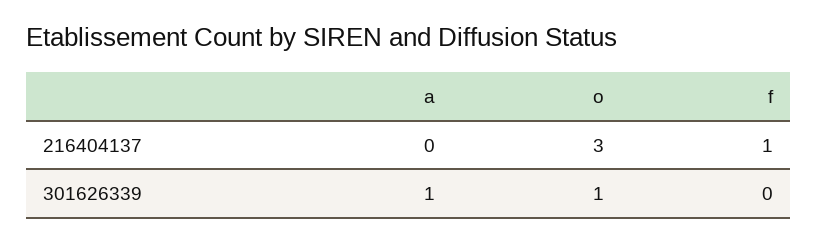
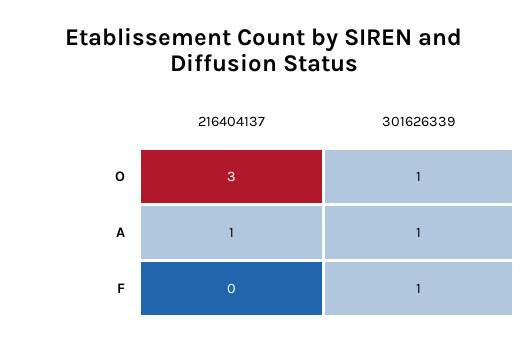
  {
    "a": {
-     "216404137": 0,
+     "216404137": 1,
      "301626339": 1
    },
    "o": {
      "216404137": 3,
      "301626339": 1
    },
    "f": {
-     "216404137": 1,
+     "216404137": 0,
-     "301626339": 0
+     "301626339": 1
    }
  }

